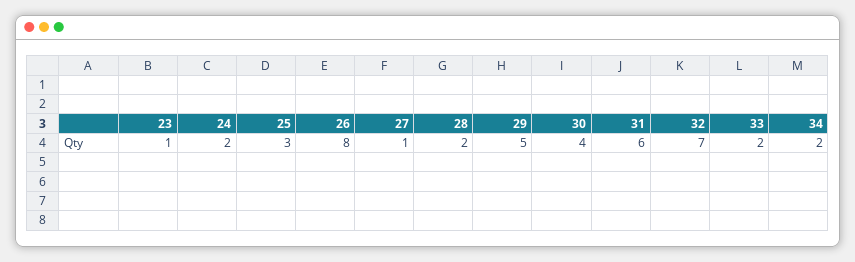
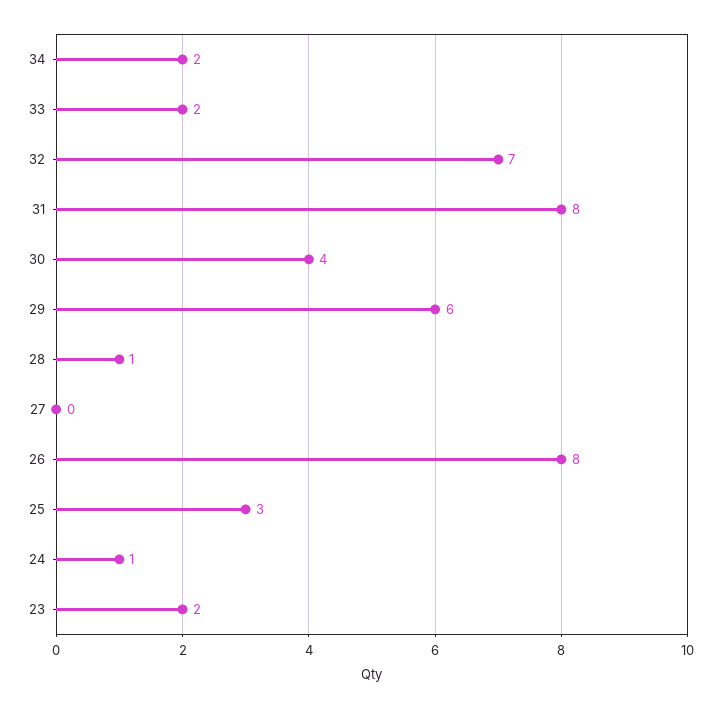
  {
-   "23": 1,
+   "23": 2,
-   "24": 2,
+   "24": 1,
    "25": 3,
    "26": 8,
-   "27": 1,
+   "27": 0,
-   "28": 2,
+   "28": 1,
-   "29": 5,
+   "29": 6,
    "30": 4,
-   "31": 6,
+   "31": 8,
    "32": 7,
    "33": 2,
    "34": 2
  }

